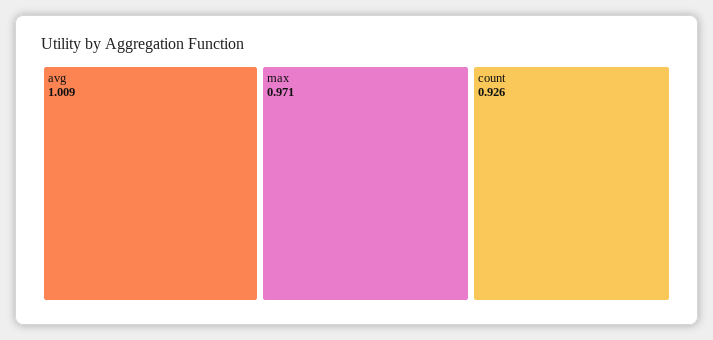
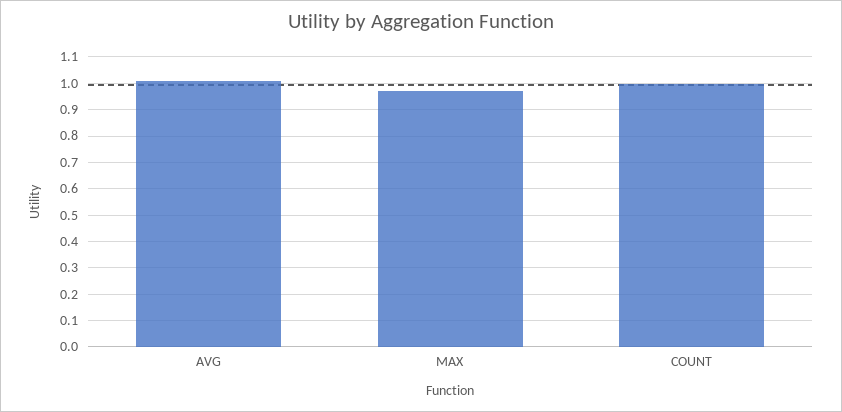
  {
    "avg": 1.009,
    "max": 0.971,
-   "count": 0.926
+   "count": 1
  }

